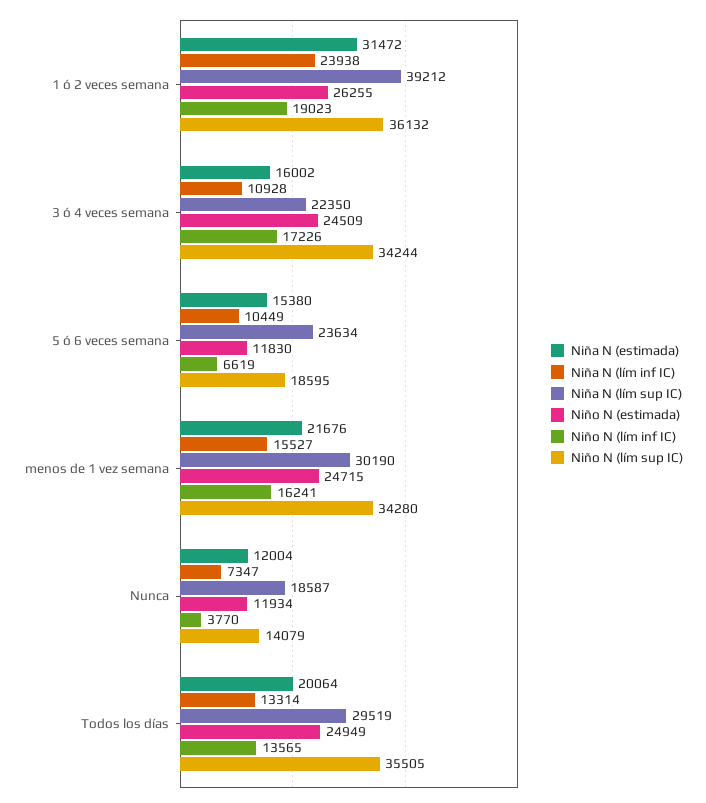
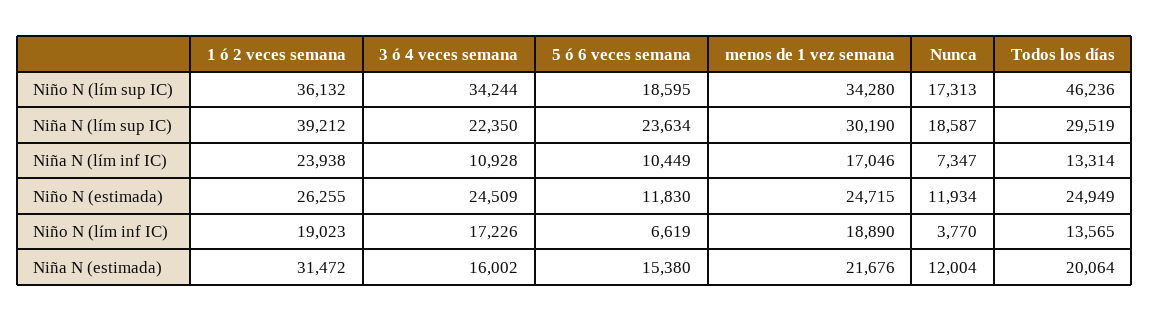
  {
    "Niña N (estimada)": {
      "1 ó 2 veces semana": 31472,
      "3 ó 4 veces semana": 16002,
      "5 ó 6 veces semana": 15380,
      "menos de 1 vez semana": 21676,
      "Nunca": 12004,
      "Todos los días": 20064
    },
    "Niña N (lím inf IC)": {
      "1 ó 2 veces semana": 23938,
      "3 ó 4 veces semana": 10928,
      "5 ó 6 veces semana": 10449,
-     "menos de 1 vez semana": 15527,
+     "menos de 1 vez semana": 17046,
      "Nunca": 7347,
      "Todos los días": 13314
    },
    "Niña N (lím sup IC)": {
      "1 ó 2 veces semana": 39212,
      "3 ó 4 veces semana": 22350,
      "5 ó 6 veces semana": 23634,
      "menos de 1 vez semana": 30190,
      "Nunca": 18587,
      "Todos los días": 29519
    },
    "Niño N (estimada)": {
      "1 ó 2 veces semana": 26255,
      "3 ó 4 veces semana": 24509,
      "5 ó 6 veces semana": 11830,
      "menos de 1 vez semana": 24715,
      "Nunca": 11934,
      "Todos los días": 24949
    },
    "Niño N (lím inf IC)": {
      "1 ó 2 veces semana": 19023,
      "3 ó 4 veces semana": 17226,
      "5 ó 6 veces semana": 6619,
-     "menos de 1 vez semana": 16241,
+     "menos de 1 vez semana": 18890,
      "Nunca": 3770,
      "Todos los días": 13565
    },
    "Niño N (lím sup IC)": {
      "1 ó 2 veces semana": 36132,
      "3 ó 4 veces semana": 34244,
      "5 ó 6 veces semana": 18595,
      "menos de 1 vez semana": 34280,
-     "Nunca": 14079,
+     "Nunca": 17313,
-     "Todos los días": 35505
+     "Todos los días": 46236
    }
  }

